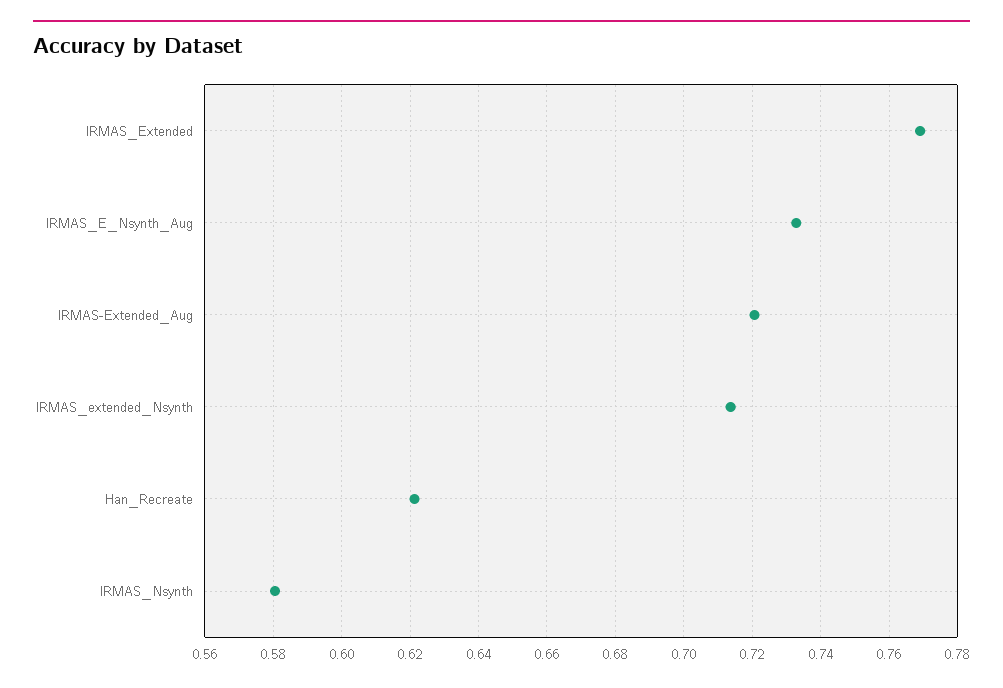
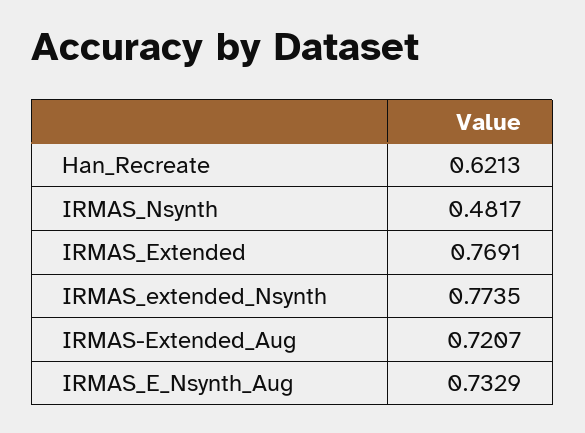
  {
    "IRMAS_Extended": 0.7691,
    "IRMAS_E_Nsynth_Aug": 0.7329,
    "IRMAS-Extended_Aug": 0.7207,
-   "IRMAS_extended_Nsynth": 0.714,
+   "IRMAS_extended_Nsynth": 0.7735,
    "Han_Recreate": 0.6213,
-   "IRMAS_Nsynth": 0.58
+   "IRMAS_Nsynth": 0.4817
  }

